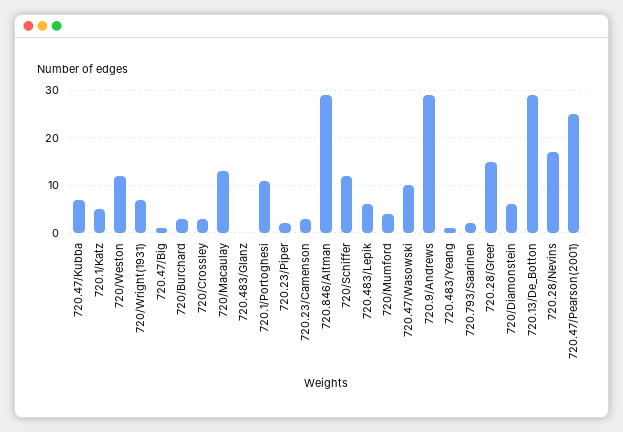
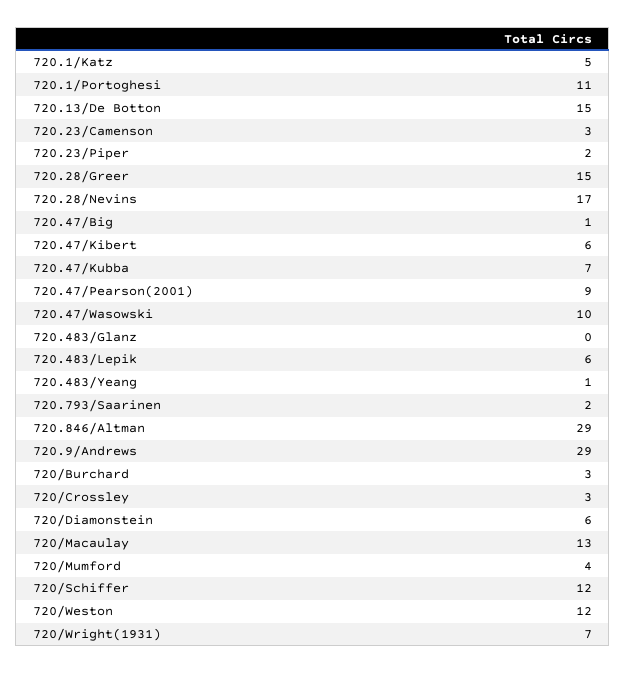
  {
    "720.47/Kubba": 7,
    "720.1/Katz": 5,
    "720/Weston": 12,
    "720/Wright(1931)": 7,
    "720.47/Big": 1,
    "720/Burchard": 3,
    "720/Crossley": 3,
    "720/Macaulay": 13,
    "720.483/Glanz": 0,
    "720.1/Portoghesi": 11,
    "720.23/Piper": 2,
    "720.23/Camenson": 3,
    "720.846/Altman": 29,
    "720/Schiffer": 12,
    "720.483/Lepik": 6,
    "720/Mumford": 4,
    "720.47/Wasowski": 10,
    "720.9/Andrews": 29,
    "720.483/Yeang": 1,
    "720.793/Saarinen": 2,
    "720.28/Greer": 15,
    "720/Diamonstein": 6,
-   "720.13/De_Botton": 30,
+   "720.13/De_Botton": 15,
    "720.28/Nevins": 17,
-   "720.47/Pearson(2001)": 25
+   "720.47/Pearson(2001)": 9,
+   "720.47/Kibert": 6
  }

